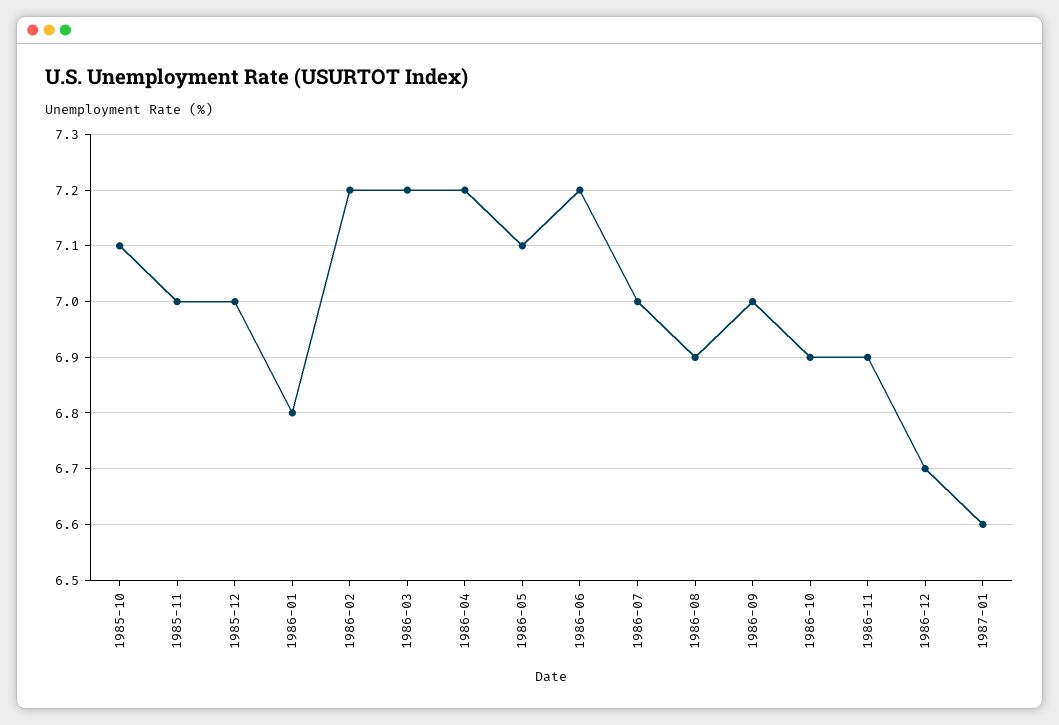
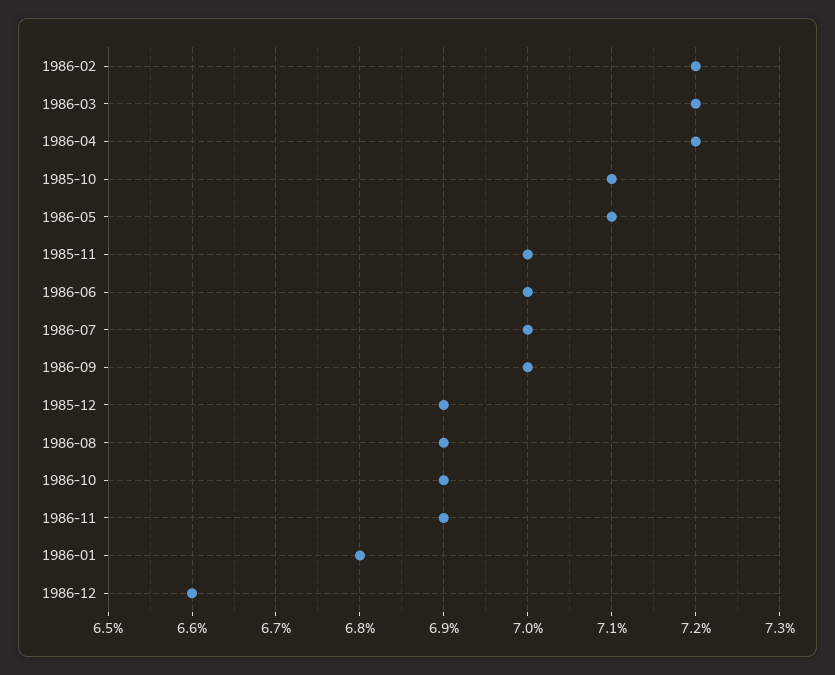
  {
    "1985-10": 7.1,
    "1985-11": 7,
-   "1985-12": 7,
+   "1985-12": 6.9,
    "1986-01": 6.8,
    "1986-02": 7.2,
    "1986-03": 7.2,
    "1986-04": 7.2,
    "1986-05": 7.1,
-   "1986-06": 7.2,
+   "1986-06": 7,
    "1986-07": 7,
    "1986-08": 6.9,
    "1986-09": 7,
    "1986-10": 6.9,
    "1986-11": 6.9,
-   "1986-12": 6.7,
+   "1986-12": 6.6
-   "1987-01": 6.6
  }

